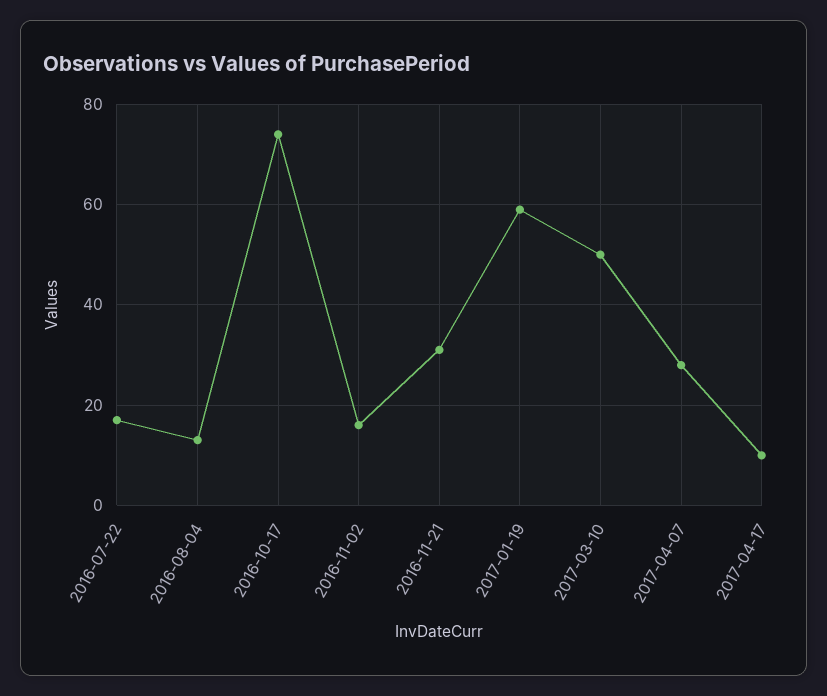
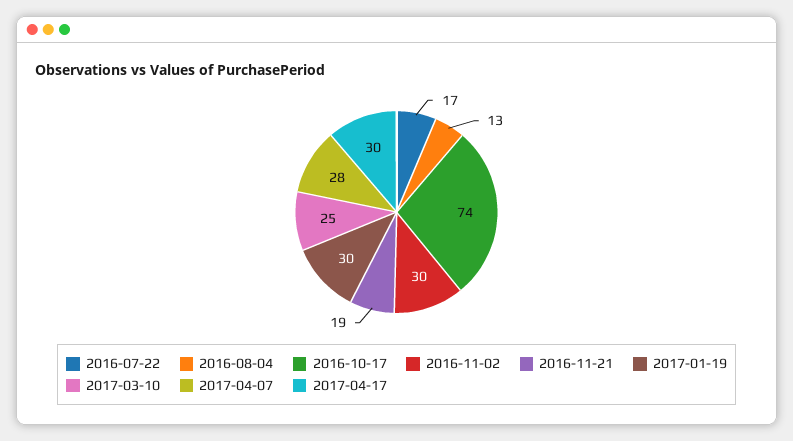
  {
    "2016-07-22": 17,
    "2016-08-04": 13,
    "2016-10-17": 74,
-   "2016-11-02": 15,
+   "2016-11-02": 30,
-   "2016-11-21": 30,
+   "2016-11-21": 19,
-   "2017-01-19": 60,
+   "2017-01-19": 30,
-   "2017-03-10": 50,
+   "2017-03-10": 25,
    "2017-04-07": 28,
-   "2017-04-17": 10
+   "2017-04-17": 30
  }

